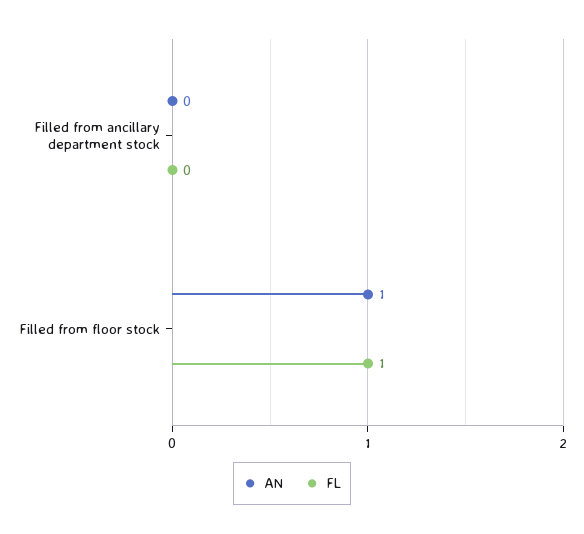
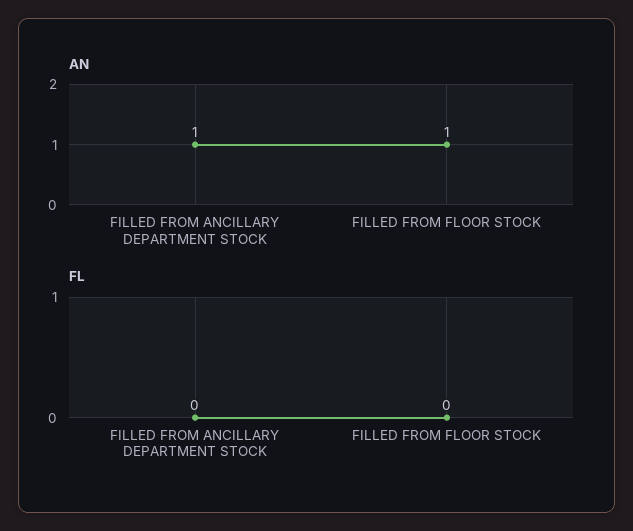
  {
    "AN": {
-     "Filled from ancillary department stock": 0,
+     "Filled from ancillary department stock": 1,
      "Filled from floor stock": 1
    },
    "FL": {
      "Filled from ancillary department stock": 0,
-     "Filled from floor stock": 1
+     "Filled from floor stock": 0
    }
  }

